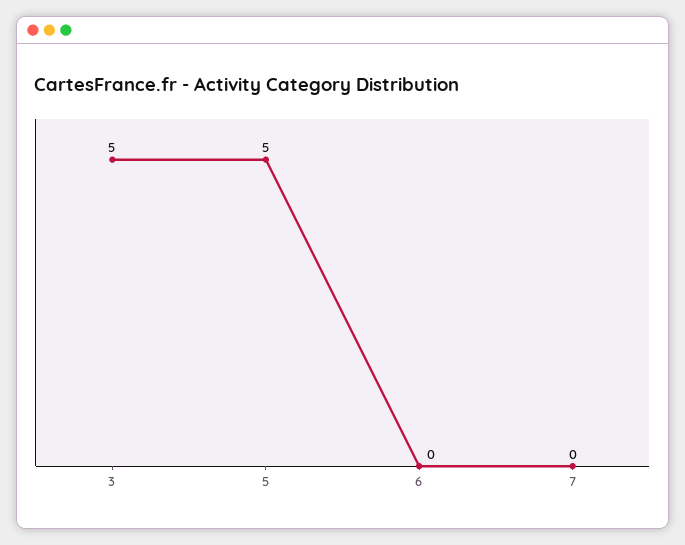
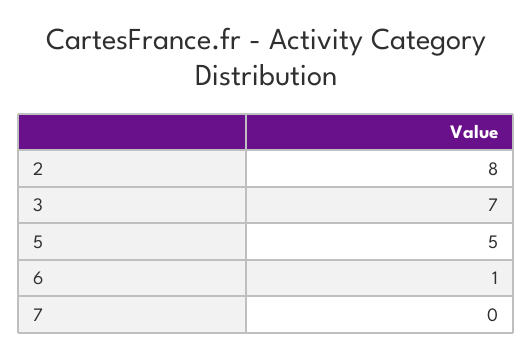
  {
-   "3": 5,
+   "3": 7,
    "5": 5,
-   "6": 0,
+   "6": 1,
-   "7": 0
+   "7": 0,
+   "2": 8
  }

